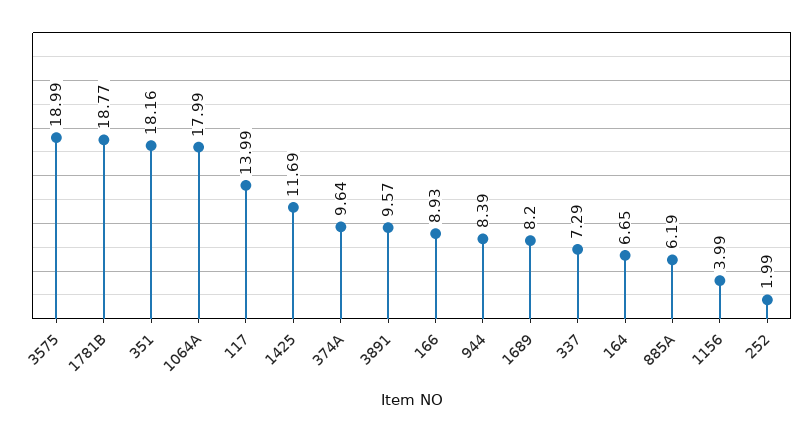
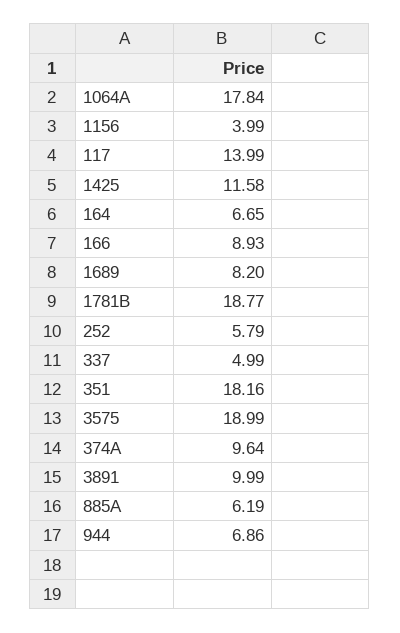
  {
    "3575": 18.99,
    "1781B": 18.77,
    "351": 18.16,
-   "1064A": 17.99,
+   "1064A": 17.84,
    "117": 13.99,
-   "1425": 11.69,
+   "1425": 11.58,
    "374A": 9.64,
-   "3891": 9.57,
+   "3891": 9.99,
    "166": 8.93,
-   "944": 8.39,
+   "944": 6.86,
    "1689": 8.2,
-   "337": 7.29,
+   "337": 4.99,
    "164": 6.65,
    "885A": 6.19,
    "1156": 3.99,
-   "252": 1.99
+   "252": 5.79
  }

